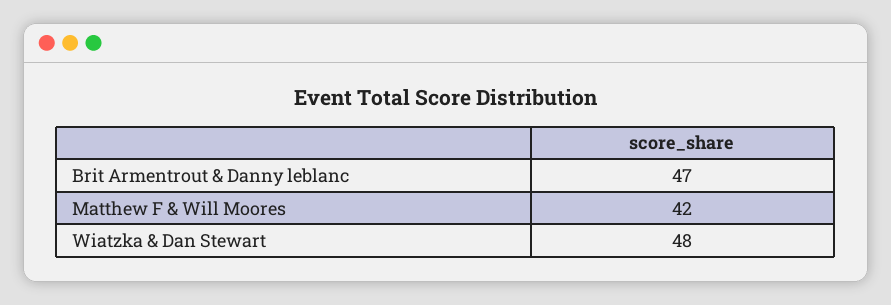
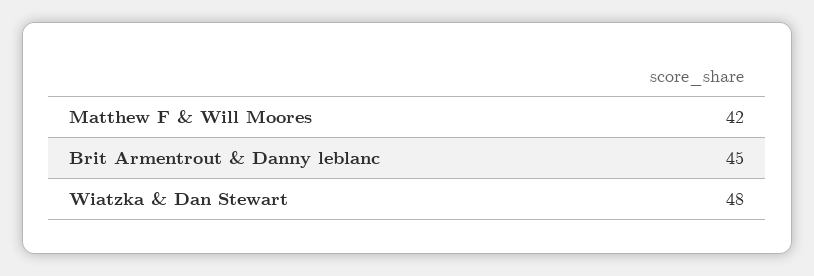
  {
-   "Brit Armentrout & Danny leblanc": 47,
+   "Brit Armentrout & Danny leblanc": 45,
    "Matthew F & Will Moores": 42,
    "Wiatzka & Dan Stewart": 48
  }

